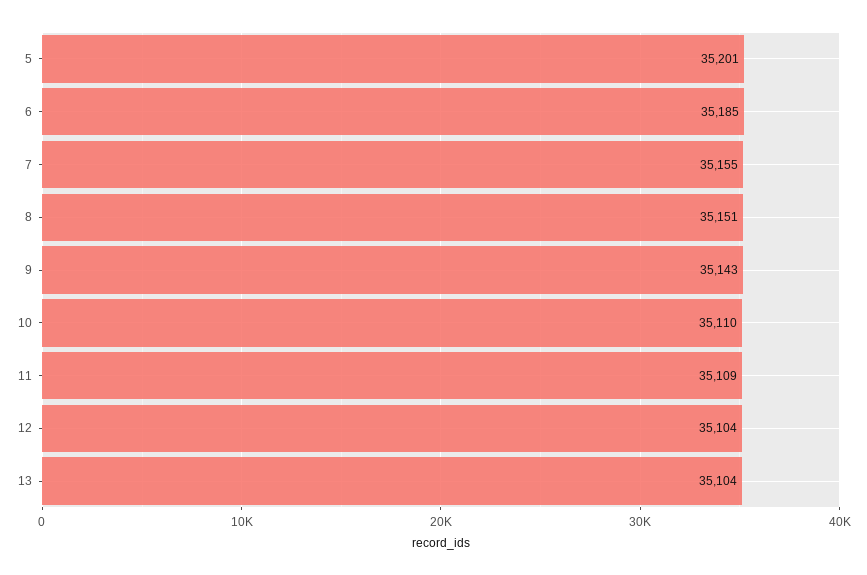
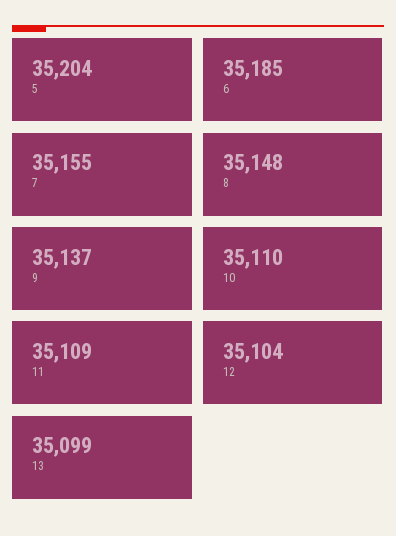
  {
-   "5": 35201,
+   "5": 35204,
    "6": 35185,
    "7": 35155,
-   "8": 35151,
+   "8": 35148,
-   "9": 35143,
+   "9": 35137,
    "10": 35110,
    "11": 35109,
    "12": 35104,
-   "13": 35104
+   "13": 35099
  }

